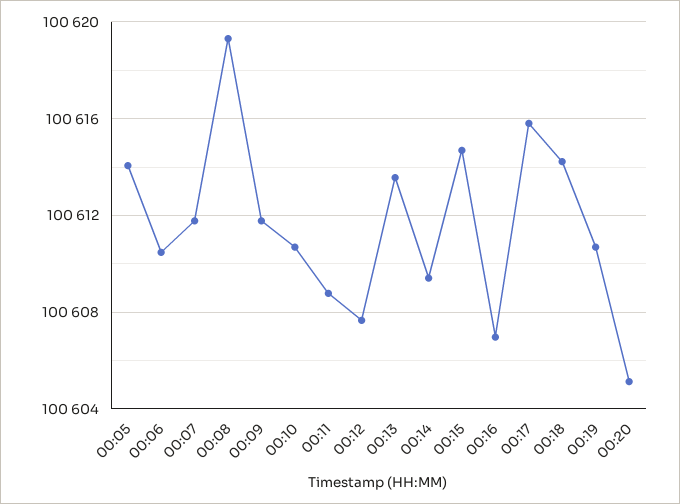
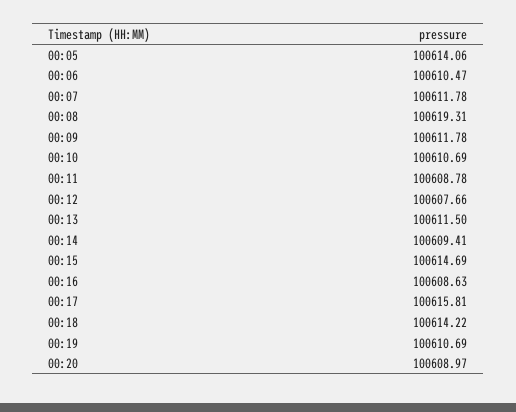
  {
    "00:05": 100614.06,
    "00:06": 100610.47,
    "00:07": 100611.78,
    "00:08": 100619.31,
    "00:09": 100611.78,
    "00:10": 100610.69,
    "00:11": 100608.78,
    "00:12": 100607.66,
-   "00:13": 100613.5,
+   "00:13": 100611.5,
    "00:14": 100609.41,
    "00:15": 100614.69,
-   "00:16": 100607,
+   "00:16": 100608.63,
    "00:17": 100615.81,
    "00:18": 100614.22,
    "00:19": 100610.69,
-   "00:20": 100605
+   "00:20": 100608.97
  }

